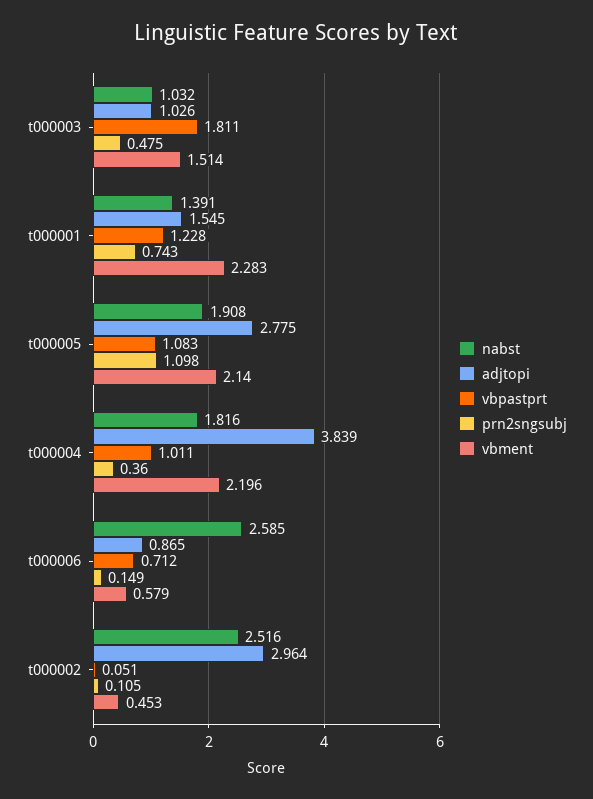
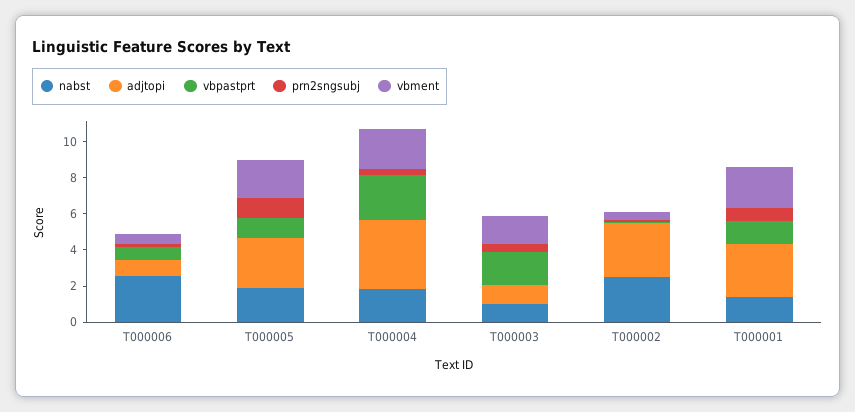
  {
    "nabst": {
      "t000003": 1.032,
      "t000001": 1.391,
      "t000005": 1.908,
      "t000004": 1.816,
      "t000006": 2.585,
      "t000002": 2.516
    },
    "adjtopi": {
      "t000003": 1.026,
-     "t000001": 1.545,
+     "t000001": 3,
      "t000005": 2.775,
      "t000004": 3.839,
      "t000006": 0.865,
      "t000002": 2.964
    },
    "vbpastprt": {
      "t000003": 1.811,
      "t000001": 1.228,
      "t000005": 1.083,
-     "t000004": 1.011,
+     "t000004": 2.5,
      "t000006": 0.712,
      "t000002": 0.051
    },
    "prn2sngsubj": {
      "t000003": 0.475,
      "t000001": 0.743,
      "t000005": 1.098,
      "t000004": 0.36,
      "t000006": 0.149,
      "t000002": 0.105
    },
    "vbment": {
      "t000003": 1.514,
      "t000001": 2.283,
      "t000005": 2.14,
      "t000004": 2.196,
      "t000006": 0.579,
      "t000002": 0.453
    }
  }

